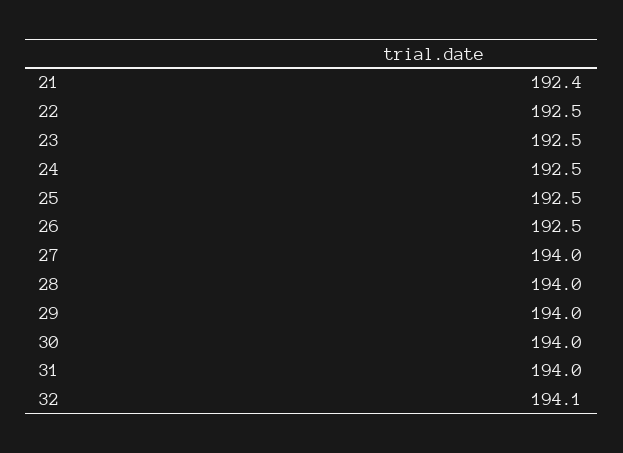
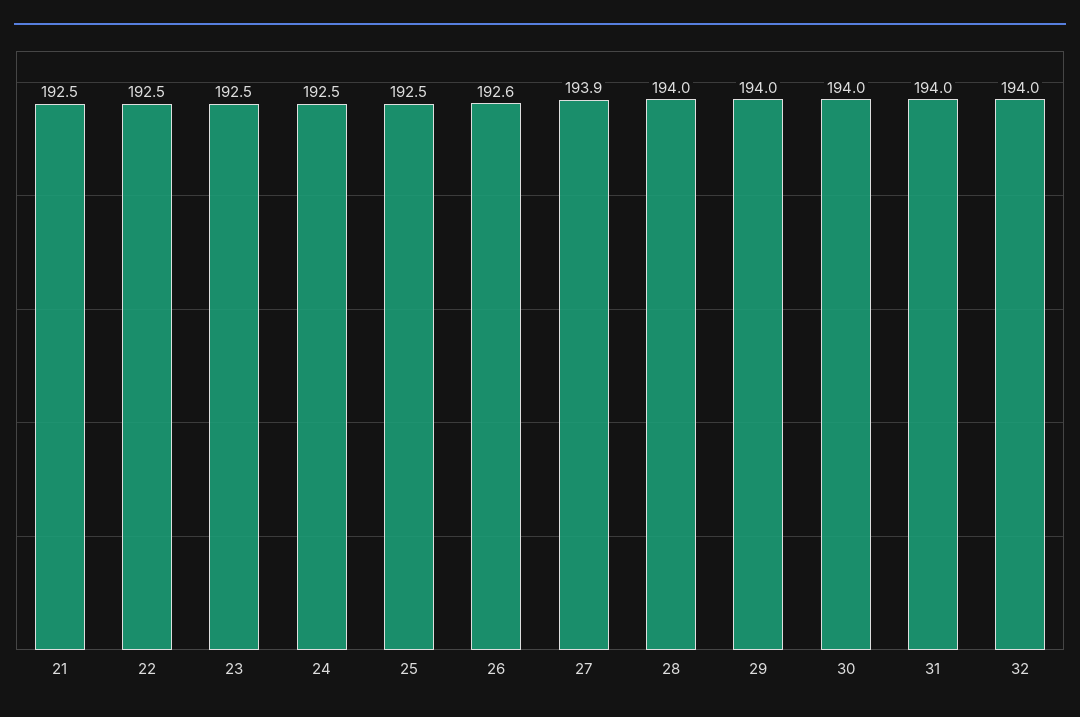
  {
-   "21": 192.4,
+   "21": 192.5,
    "22": 192.5,
    "23": 192.5,
    "24": 192.5,
    "25": 192.5,
-   "26": 192.5,
+   "26": 192.6,
-   "27": 194,
+   "27": 193.9,
    "28": 194,
    "29": 194,
    "30": 194,
    "31": 194,
-   "32": 194.1
+   "32": 194
  }

